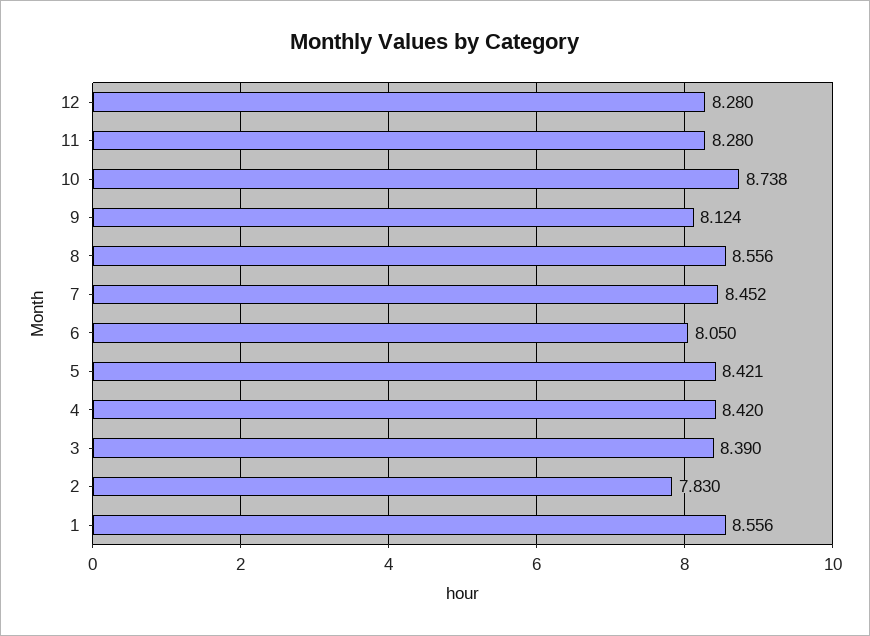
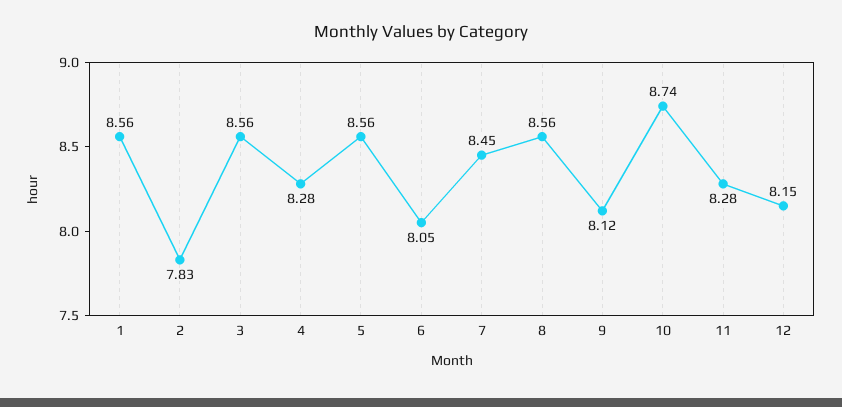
  {
-   "12": 8.28,
+   "12": 8.15,
    "11": 8.28,
    "10": 8.738,
    "9": 8.124,
    "8": 8.556,
    "7": 8.452,
    "6": 8.05,
-   "5": 8.421,
+   "5": 8.56,
-   "4": 8.42,
+   "4": 8.28,
-   "3": 8.39,
+   "3": 8.56,
    "2": 7.83,
    "1": 8.556
  }

